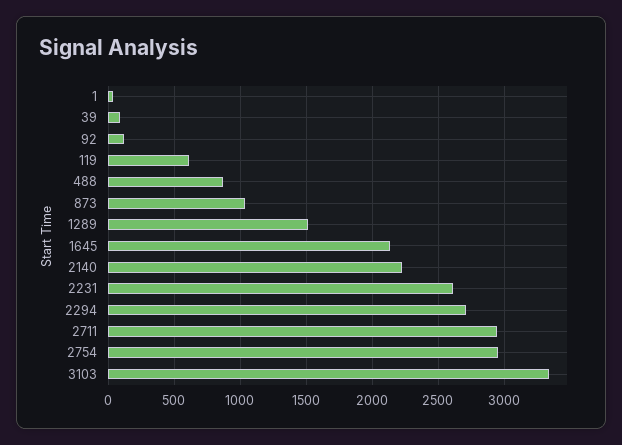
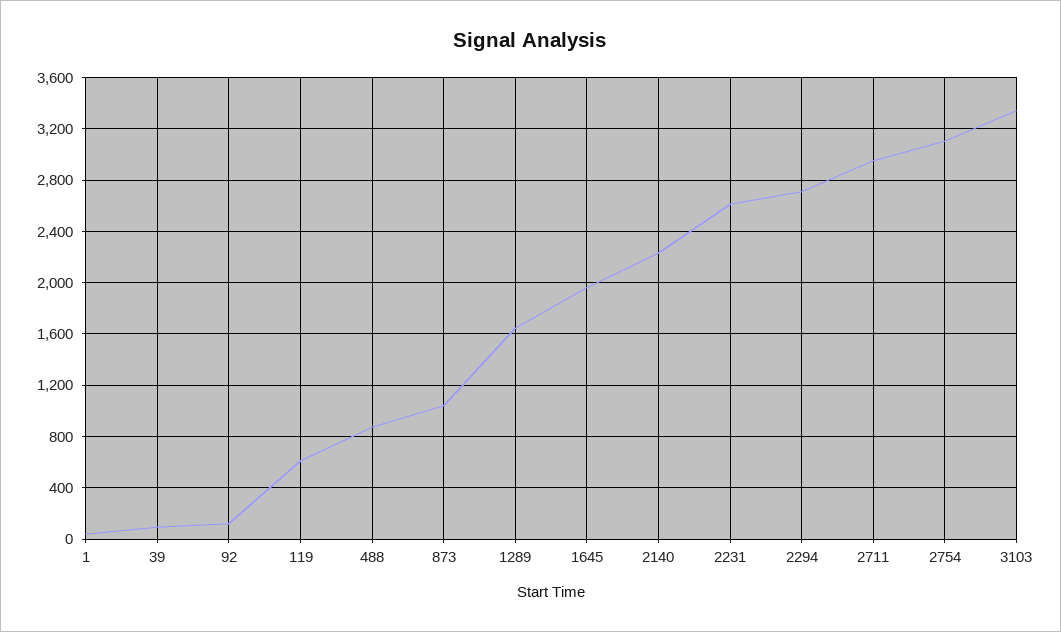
  {
    "1": 50,
    "39": 100,
    "92": 100,
    "119": 600,
    "488": 850,
    "873": 1050,
-   "1289": 1500,
+   "1289": 1650,
-   "1645": 2150,
+   "1645": 1950,
    "2140": 2250,
    "2231": 2600,
    "2294": 2700,
    "2711": 2950,
-   "2754": 2950,
+   "2754": 3100,
    "3103": 3350
  }

